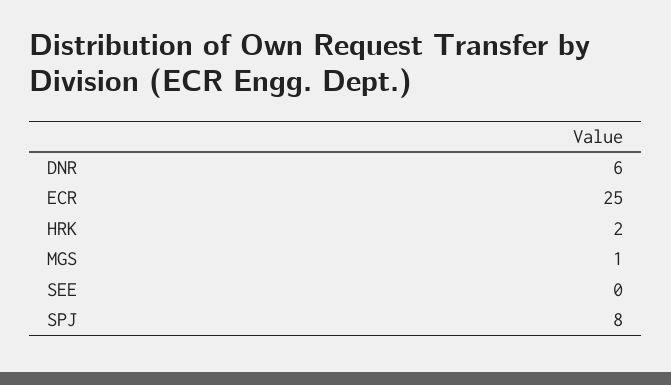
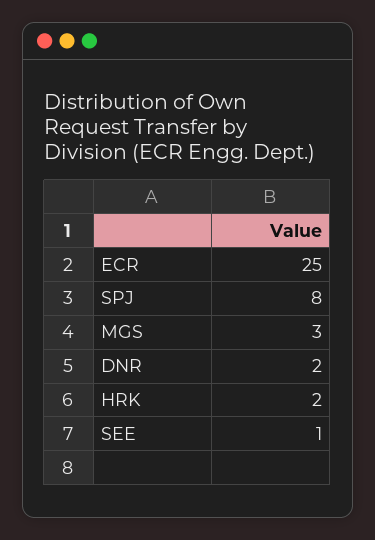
  {
-   "DNR": 6,
+   "DNR": 2,
    "ECR": 25,
    "HRK": 2,
-   "MGS": 1,
+   "MGS": 3,
-   "SEE": 0,
+   "SEE": 1,
    "SPJ": 8
  }

